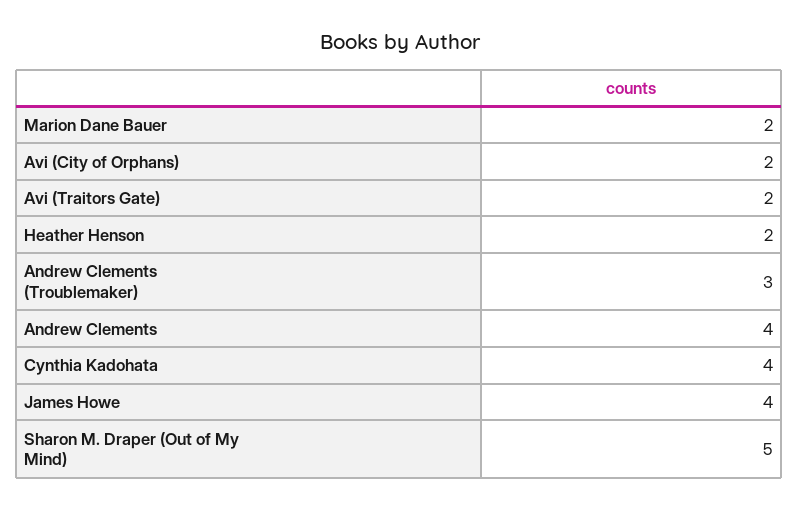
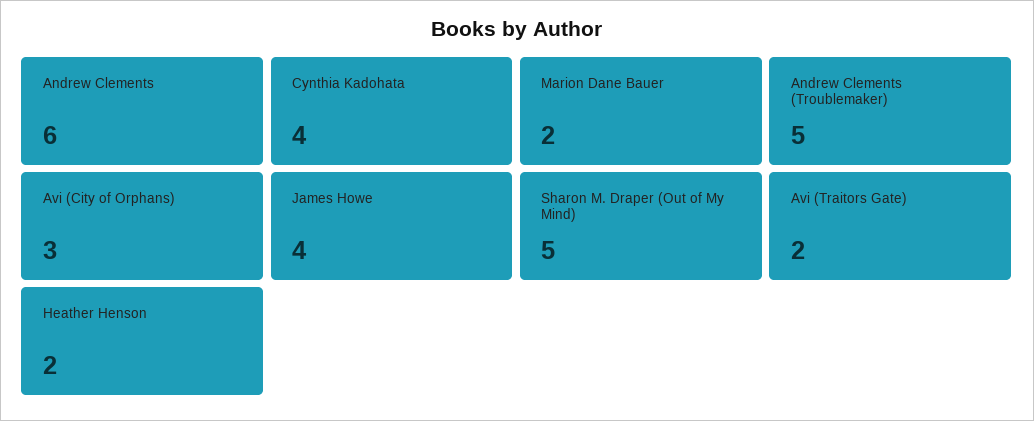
  {
    "Marion Dane Bauer": 2,
-   "Avi (City of Orphans)": 2,
+   "Avi (City of Orphans)": 3,
    "Avi (Traitors Gate)": 2,
    "Heather Henson": 2,
-   "Andrew Clements (Troublemaker)": 3,
+   "Andrew Clements (Troublemaker)": 5,
-   "Andrew Clements": 4,
+   "Andrew Clements": 6,
    "Cynthia Kadohata": 4,
    "James Howe": 4,
    "Sharon M. Draper (Out of My Mind)": 5
  }

